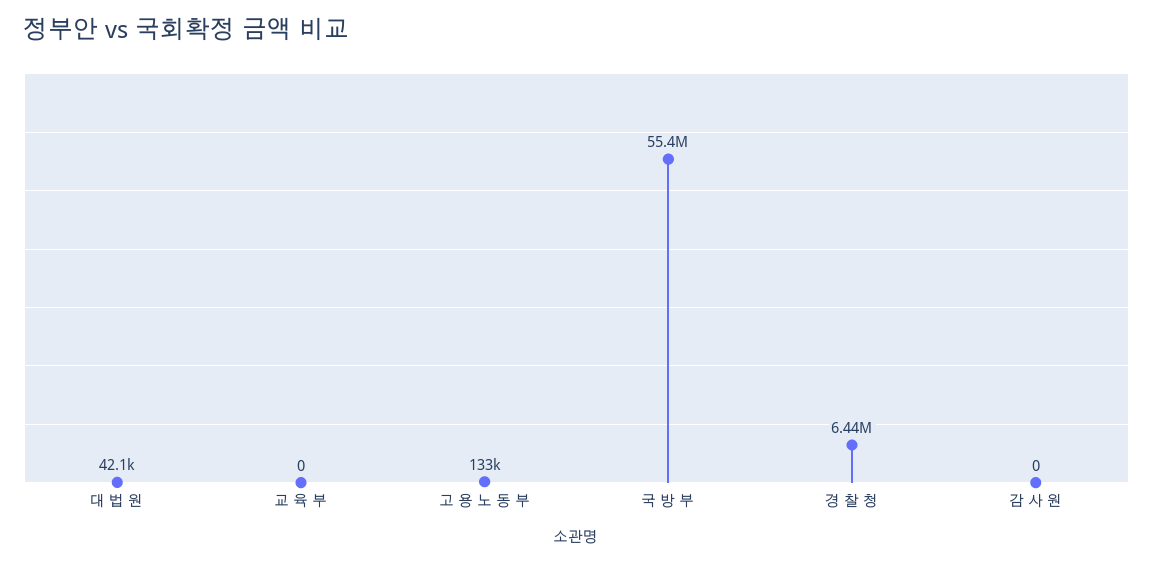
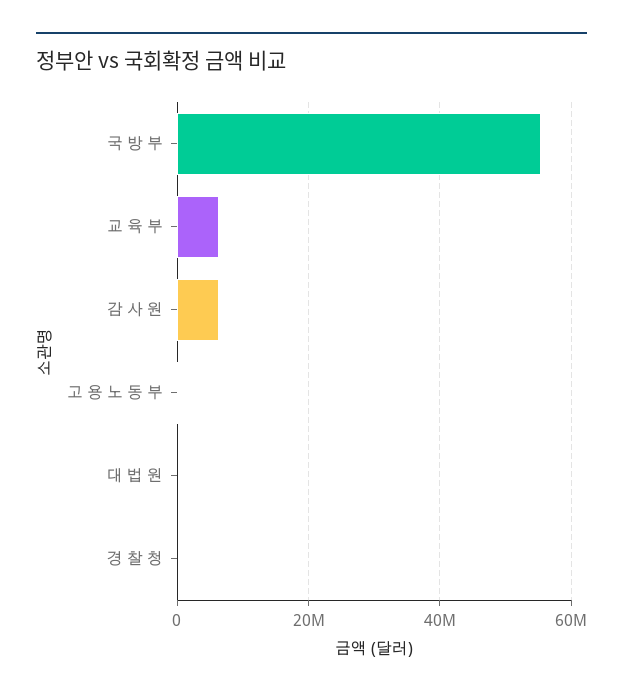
  {
    "대 법 원": 42100,
-   "교 육 부": 0,
+   "교 육 부": 6000000,
    "고 용 노 동 부": 133000,
    "국 방 부": 55400000,
-   "경 찰 청": 6440000,
+   "경 찰 청": 0,
-   "감 사 원": 0
+   "감 사 원": 6000000
  }

